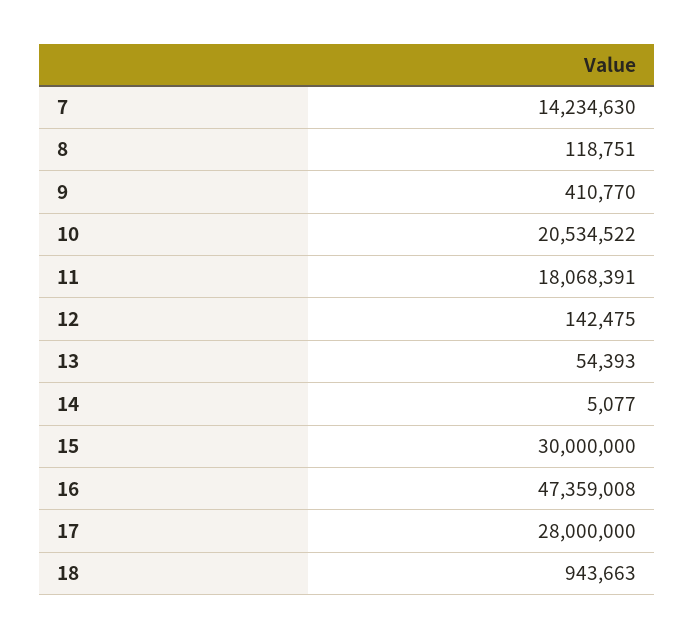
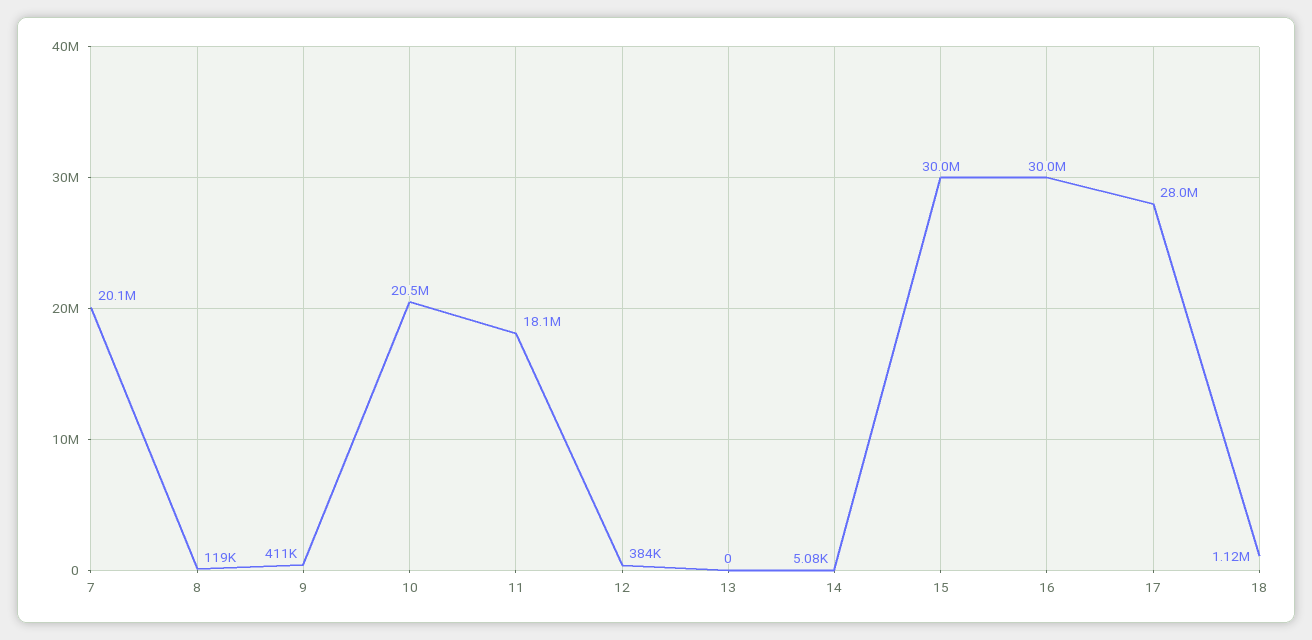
  {
-   "7": 14234630,
+   "7": 20100000,
    "8": 118751,
    "9": 410770,
    "10": 20534522,
    "11": 18068391,
-   "12": 142475,
+   "12": 384000,
-   "13": 54393,
+   "13": 0,
    "14": 5077,
    "15": 30000000,
-   "16": 47359008,
+   "16": 30000000,
    "17": 28000000,
-   "18": 943663
+   "18": 1120000
  }

